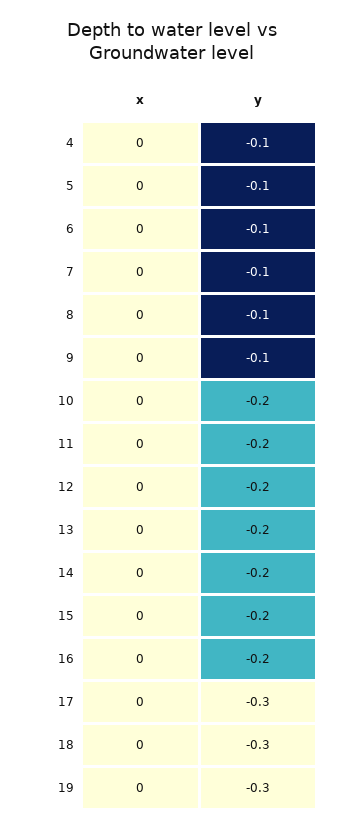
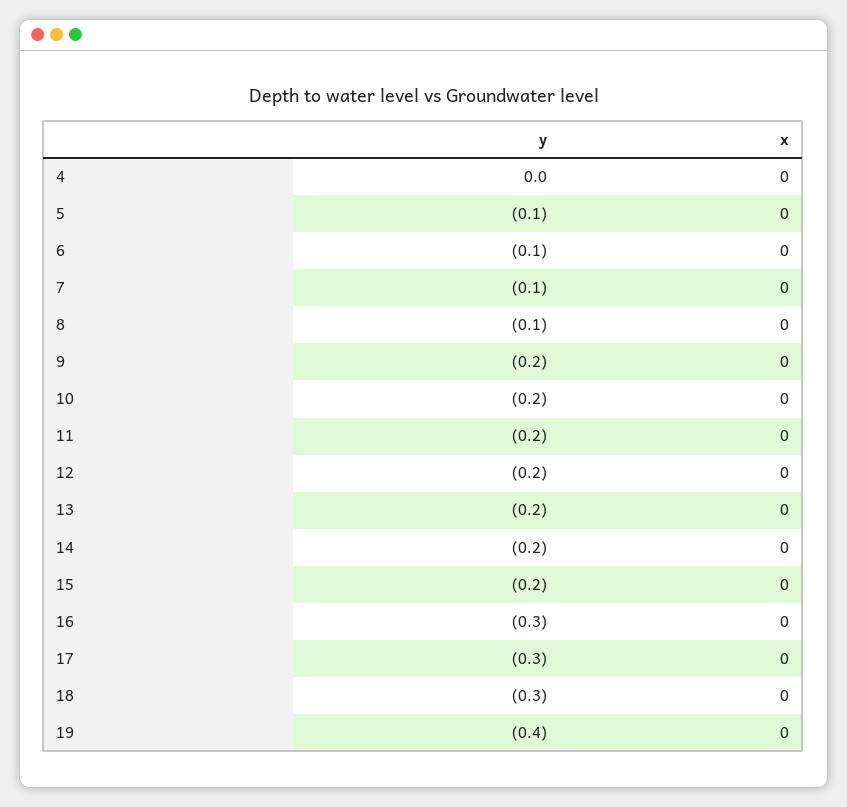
  {
    "x": {
      "4": 0,
      "5": 0,
      "6": 0,
      "7": 0,
      "8": 0,
      "9": 0,
      "10": 0,
      "11": 0,
      "12": 0,
      "13": 0,
      "14": 0,
      "15": 0,
      "16": 0,
      "17": 0,
      "18": 0,
      "19": 0
    },
    "y": {
-     "4": -0.1,
+     "4": 0,
      "5": -0.1,
      "6": -0.1,
      "7": -0.1,
      "8": -0.1,
-     "9": -0.1,
+     "9": -0.2,
      "10": -0.2,
      "11": -0.2,
      "12": -0.2,
      "13": -0.2,
      "14": -0.2,
      "15": -0.2,
-     "16": -0.2,
+     "16": -0.3,
      "17": -0.3,
      "18": -0.3,
-     "19": -0.3
+     "19": -0.4
    }
  }

